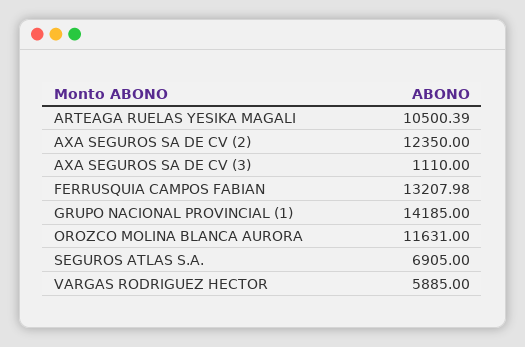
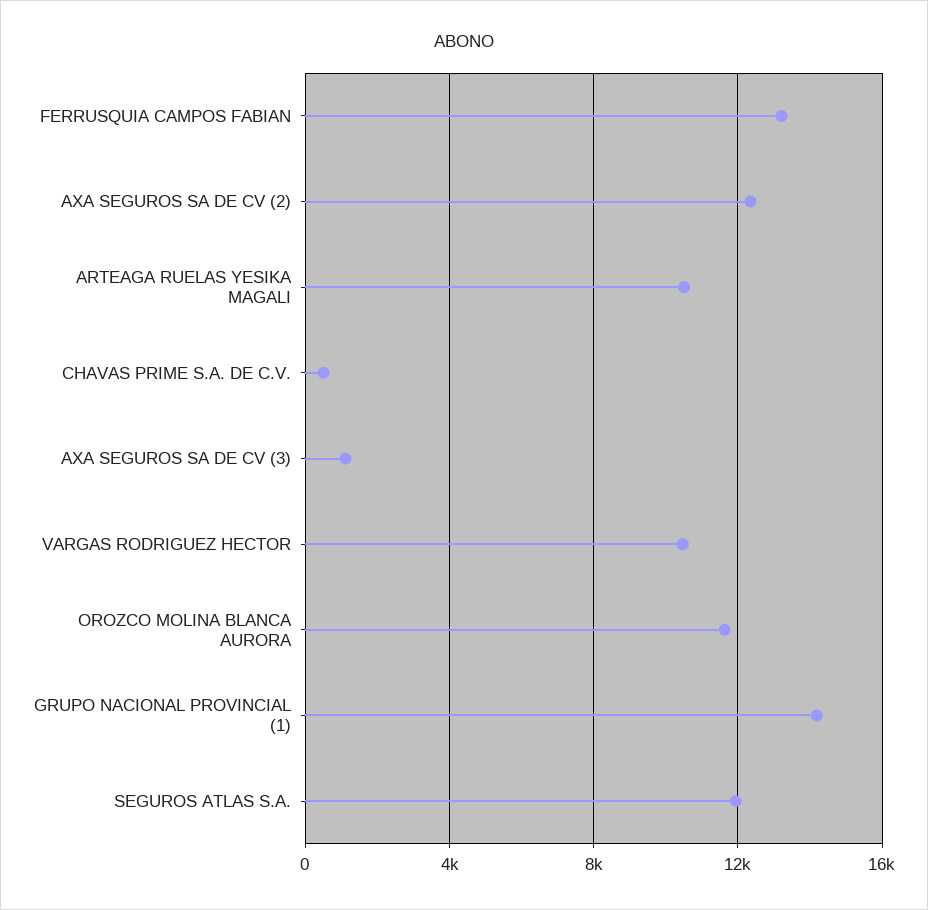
  {
    "ARTEAGA RUELAS YESIKA MAGALI": 10500.39,
    "AXA SEGUROS SA DE CV (2)": 12350,
    "AXA SEGUROS SA DE CV (3)": 1110,
    "FERRUSQUIA CAMPOS FABIAN": 13207.98,
    "GRUPO NACIONAL PROVINCIAL (1)": 14185,
    "OROZCO MOLINA BLANCA AURORA": 11631,
-   "SEGUROS ATLAS S.A.": 6905,
+   "SEGUROS ATLAS S.A.": 12000,
-   "VARGAS RODRIGUEZ HECTOR": 5885
+   "VARGAS RODRIGUEZ HECTOR": 10500,
+   "CHAVAS PRIME S.A. DE C.V.": 500
  }

